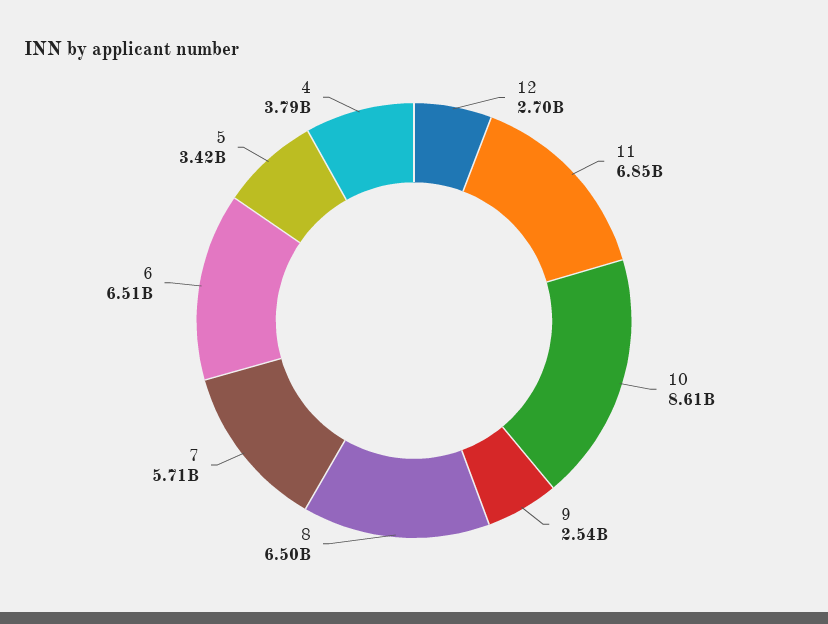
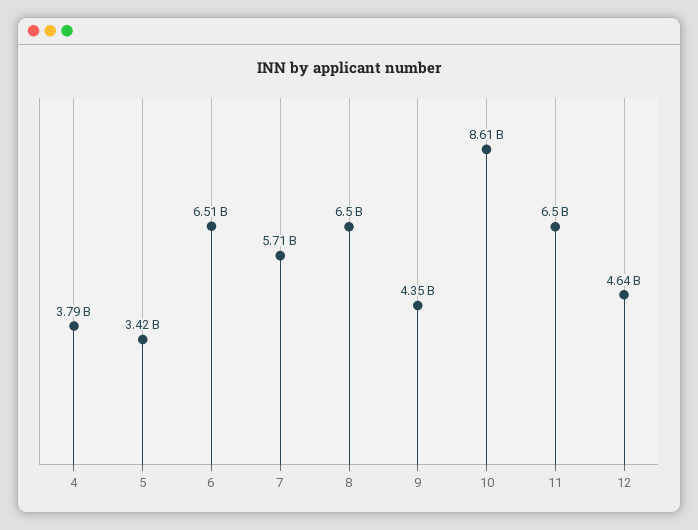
  {
-   "12": 2700000000,
+   "12": 4640000000,
-   "11": 6850000000,
+   "11": 6500000000,
    "10": 8610000000,
-   "9": 2540000000,
+   "9": 4350000000,
    "8": 6500000000,
    "7": 5710000000,
    "6": 6510000000,
    "5": 3420000000,
    "4": 3790000000
  }

